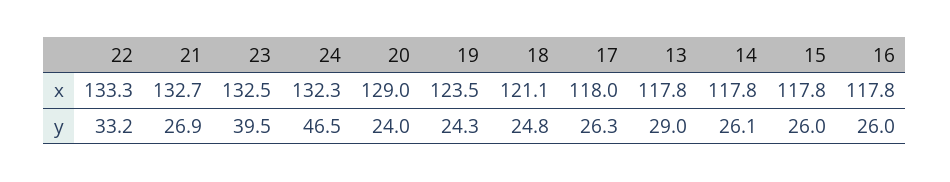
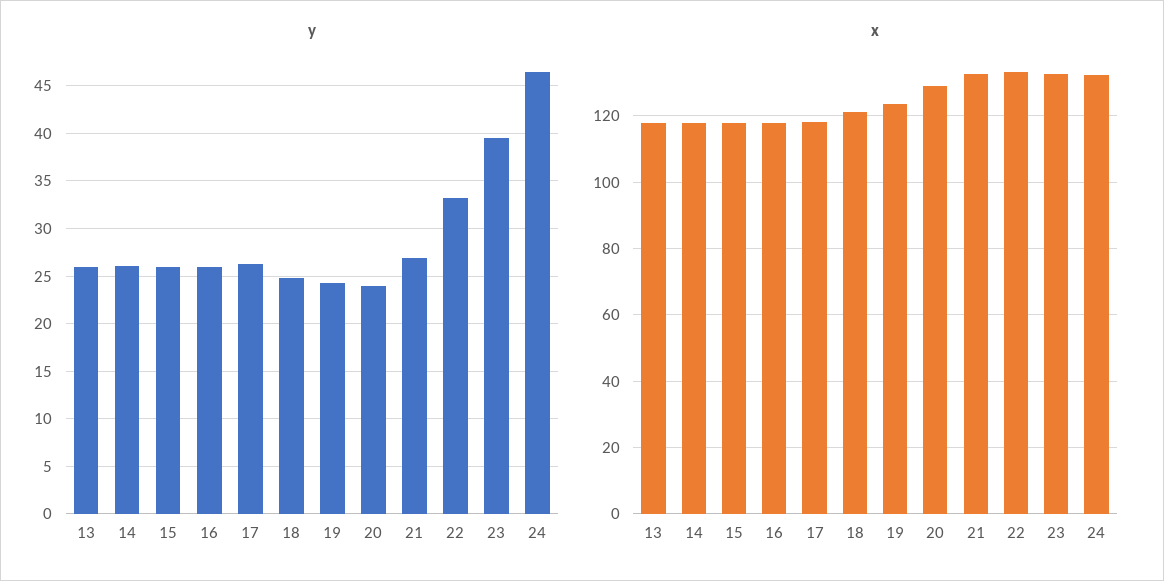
  {
    "x": {
      "22": 133.3,
      "21": 132.7,
      "23": 132.5,
      "24": 132.3,
      "20": 129,
      "19": 123.5,
      "18": 121.1,
      "17": 118,
      "13": 117.8,
      "14": 117.8,
      "15": 117.8,
      "16": 117.8
    },
    "y": {
      "22": 33.2,
      "21": 26.9,
      "23": 39.5,
      "24": 46.5,
      "20": 24,
      "19": 24.3,
      "18": 24.8,
      "17": 26.3,
-     "13": 29,
+     "13": 26,
      "14": 26.1,
      "15": 26,
      "16": 26
    }
  }

